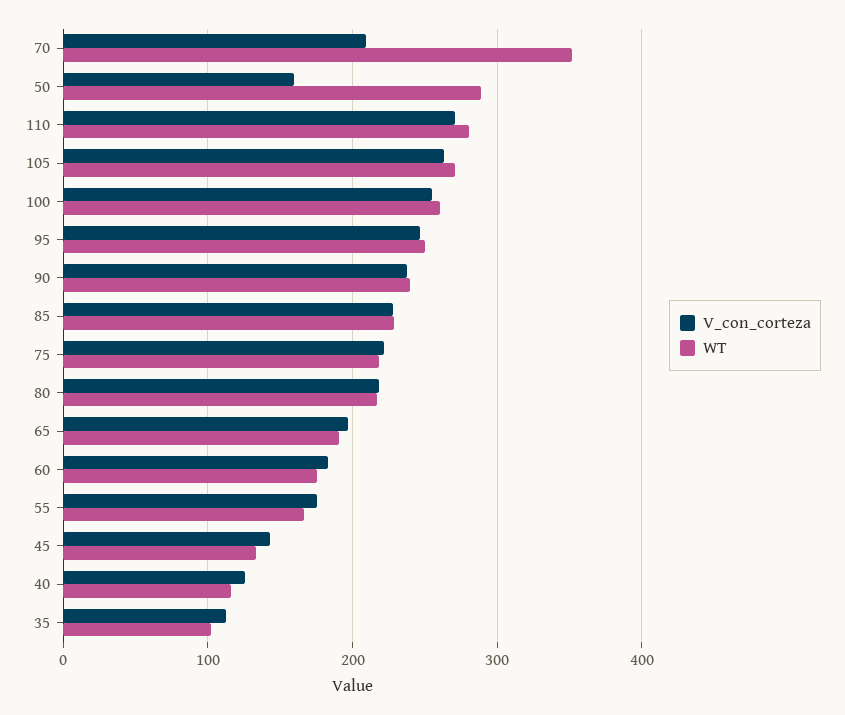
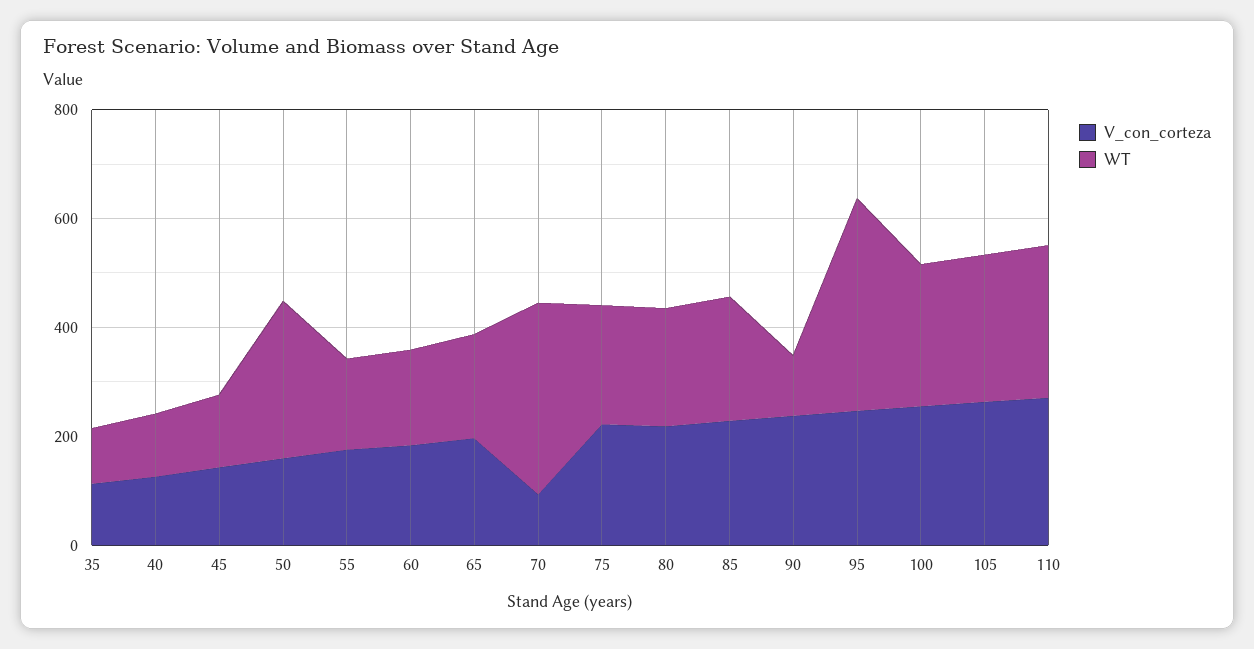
  {
    "V_con_corteza": {
-     "70": 210,
+     "70": 100,
      "50": 160,
      "110": 270,
      "105": 260,
      "100": 250,
      "95": 250,
      "90": 240,
      "85": 230,
      "75": 220,
      "80": 220,
      "65": 200,
      "60": 180,
      "55": 180,
      "45": 140,
      "40": 130,
      "35": 110
    },
    "WT": {
      "70": 350,
      "50": 290,
      "110": 280,
      "105": 270,
      "100": 260,
-     "95": 250,
+     "95": 400,
-     "90": 240,
+     "90": 100,
      "85": 230,
      "75": 220,
      "80": 220,
      "65": 190,
      "60": 180,
      "55": 170,
      "45": 130,
      "40": 120,
      "35": 100
    }
  }

